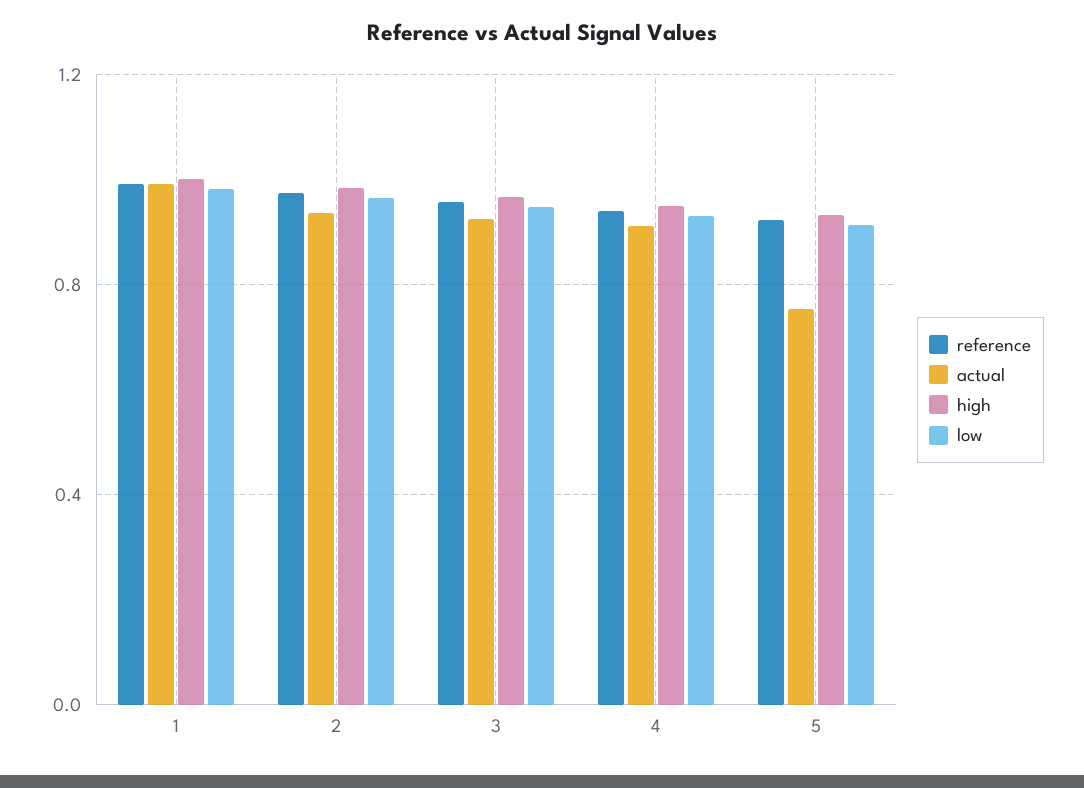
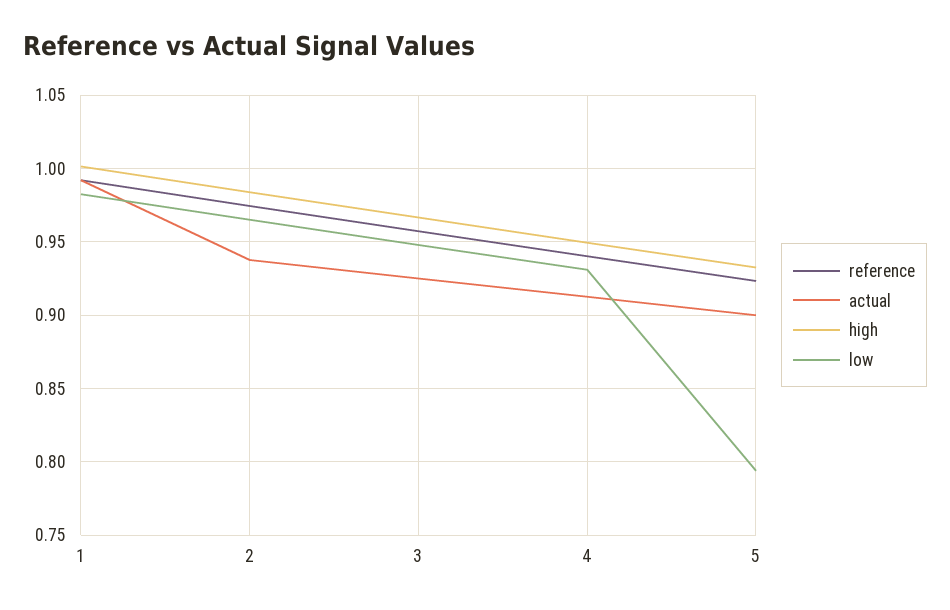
  {
    "reference": {
      "1": 0.99,
      "2": 0.975,
      "3": 0.955,
      "4": 0.94,
      "5": 0.925
    },
    "actual": {
      "1": 0.99,
      "2": 0.94,
      "3": 0.925,
      "4": 0.915,
-     "5": 0.75
+     "5": 0.9
    },
    "high": {
      "1": 1,
      "2": 0.985,
      "3": 0.965,
      "4": 0.95,
      "5": 0.935
    },
    "low": {
      "1": 0.985,
      "2": 0.965,
      "3": 0.95,
      "4": 0.93,
-     "5": 0.9
+     "5": 0.795
    }
  }

